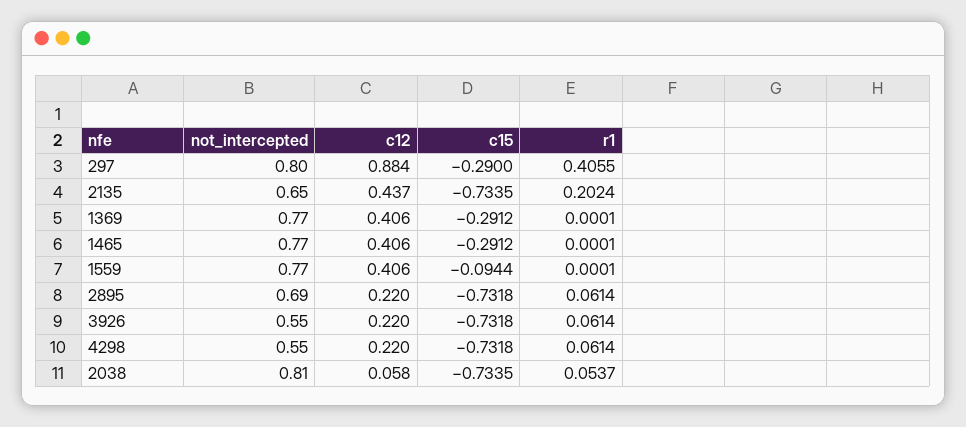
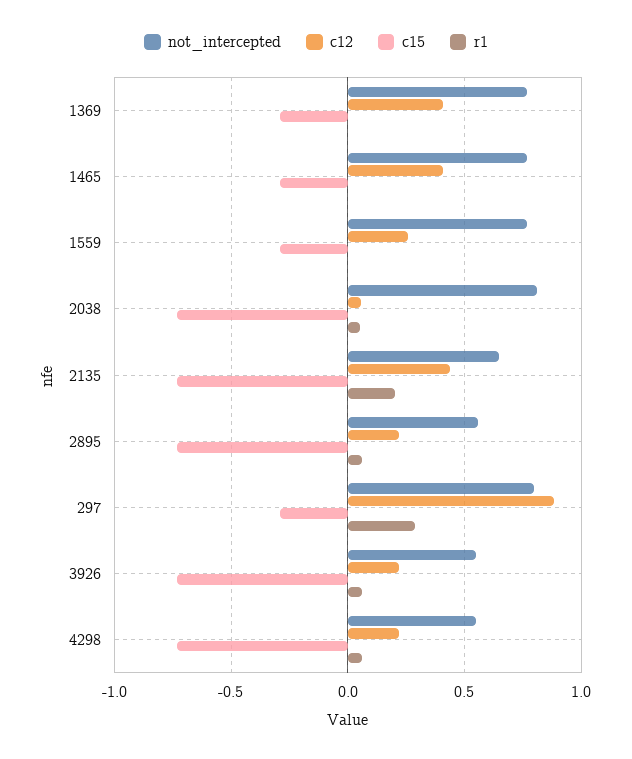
  {
    "not_intercepted": {
      "297": 0.8,
      "2135": 0.65,
      "1369": 0.77,
      "1465": 0.77,
      "1559": 0.77,
-     "2895": 0.69,
+     "2895": 0.55,
      "3926": 0.55,
      "4298": 0.55,
      "2038": 0.81
    },
    "c12": {
      "297": 0.884,
      "2135": 0.437,
      "1369": 0.406,
      "1465": 0.406,
-     "1559": 0.406,
+     "1559": 0.25,
      "2895": 0.22,
      "3926": 0.22,
      "4298": 0.22,
      "2038": 0.058
    },
    "c15": {
      "297": -0.29,
      "2135": -0.7335,
      "1369": -0.2912,
      "1465": -0.2912,
-     "1559": -0.0944,
+     "1559": -0.3,
      "2895": -0.7318,
      "3926": -0.7318,
      "4298": -0.7318,
      "2038": -0.7335
    },
    "r1": {
-     "297": 0.4055,
+     "297": 0.3,
      "2135": 0.2024,
      "1369": 0.0001,
      "1465": 0.0001,
      "1559": 0.0001,
      "2895": 0.0614,
      "3926": 0.0614,
      "4298": 0.0614,
      "2038": 0.0537
    }
  }

